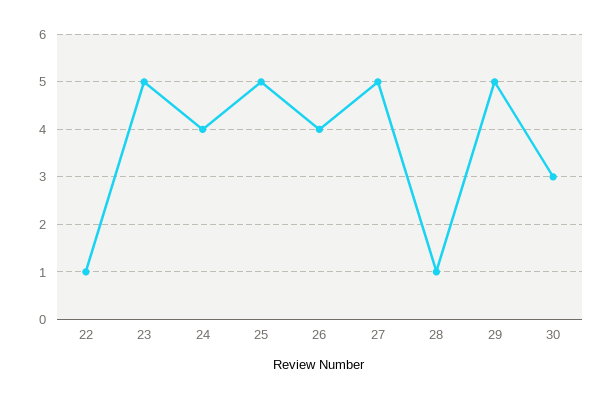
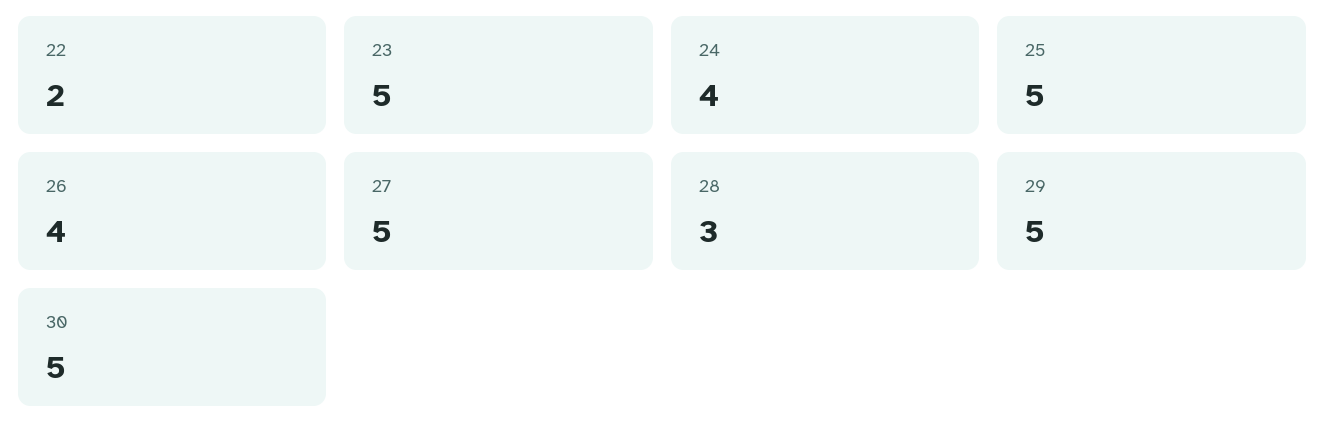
  {
-   "22": 1,
+   "22": 2,
    "23": 5,
    "24": 4,
    "25": 5,
    "26": 4,
    "27": 5,
-   "28": 1,
+   "28": 3,
    "29": 5,
-   "30": 3
+   "30": 5
  }

